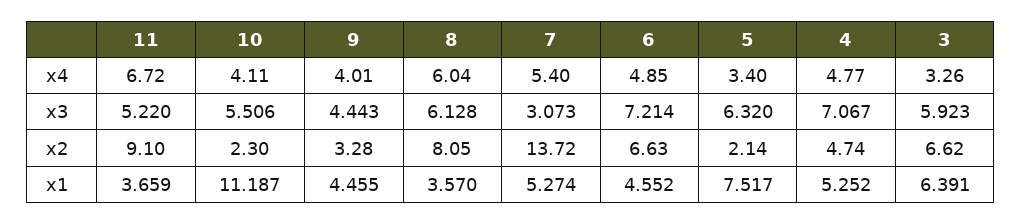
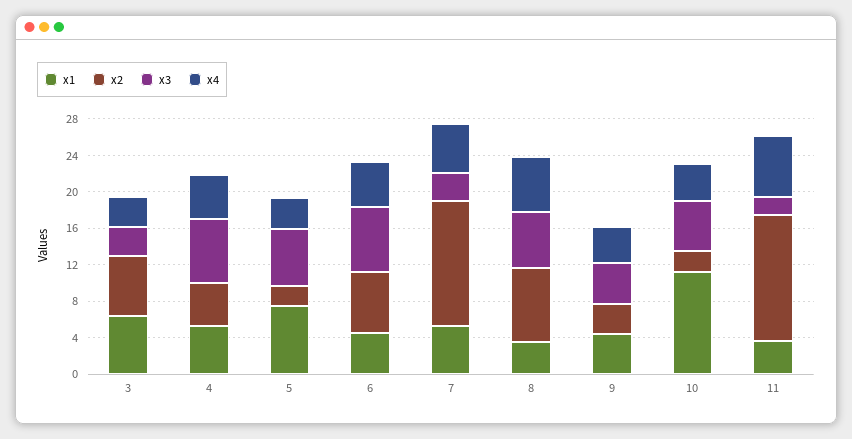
  {
    "x4": {
      "11": 6.72,
      "10": 4.11,
      "9": 4.01,
      "8": 6.04,
      "7": 5.4,
      "6": 4.85,
      "5": 3.4,
      "4": 4.77,
      "3": 3.26
    },
    "x3": {
-     "11": 5.22,
+     "11": 2,
      "10": 5.506,
      "9": 4.443,
      "8": 6.128,
      "7": 3.073,
      "6": 7.214,
      "5": 6.32,
      "4": 7.067,
-     "3": 5.923
+     "3": 3
    },
    "x2": {
-     "11": 9.1,
+     "11": 14,
      "10": 2.3,
      "9": 3.28,
      "8": 8.05,
      "7": 13.72,
      "6": 6.63,
      "5": 2.14,
      "4": 4.74,
      "3": 6.62
    },
    "x1": {
      "11": 3.659,
      "10": 11.187,
      "9": 4.455,
      "8": 3.57,
      "7": 5.274,
      "6": 4.552,
      "5": 7.517,
      "4": 5.252,
      "3": 6.391
    }
  }

